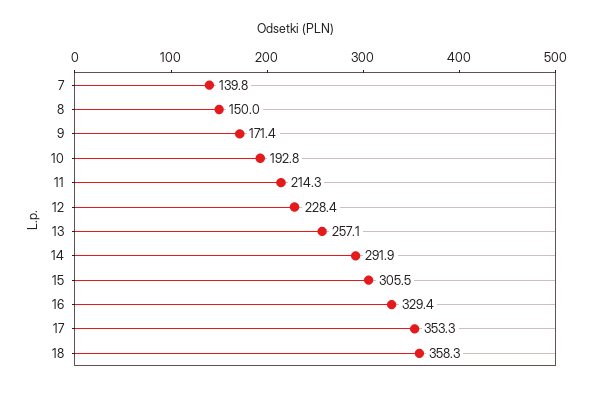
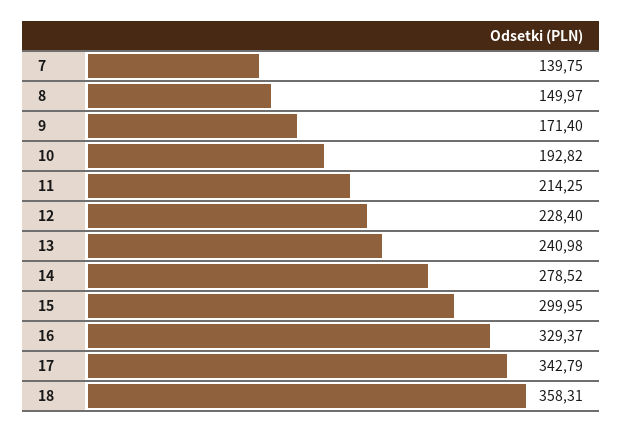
  {
    "7": 139.75,
    "8": 149.97,
    "9": 171.4,
    "10": 192.82,
    "11": 214.25,
    "12": 228.4,
-   "13": 257.1,
+   "13": 240.98,
-   "14": 291.9,
+   "14": 278.52,
-   "15": 305.5,
+   "15": 299.95,
    "16": 329.37,
-   "17": 353.3,
+   "17": 342.79,
    "18": 358.31
  }

